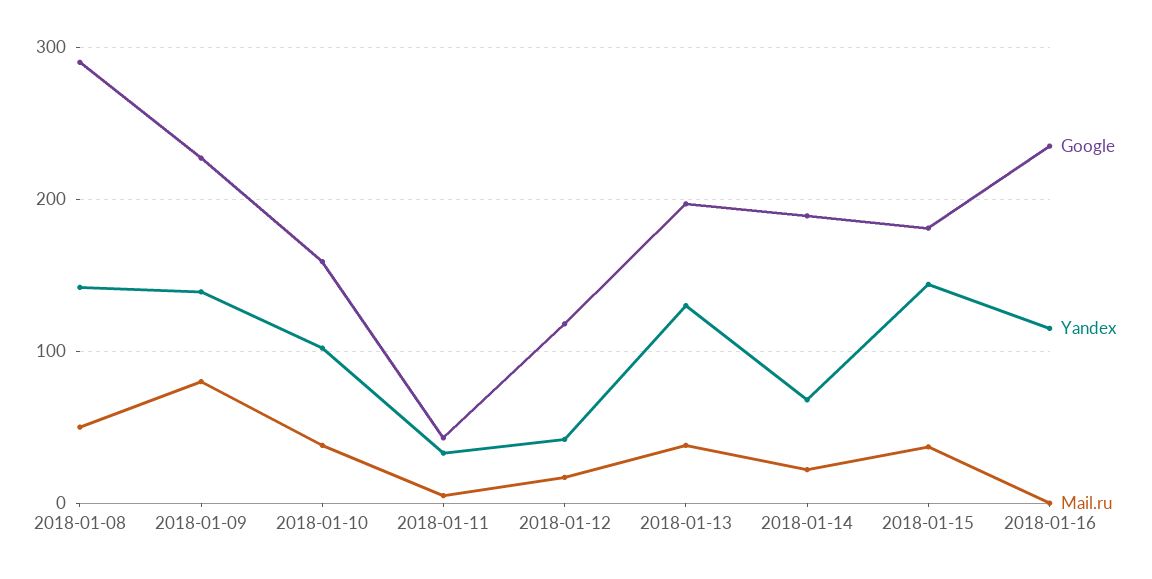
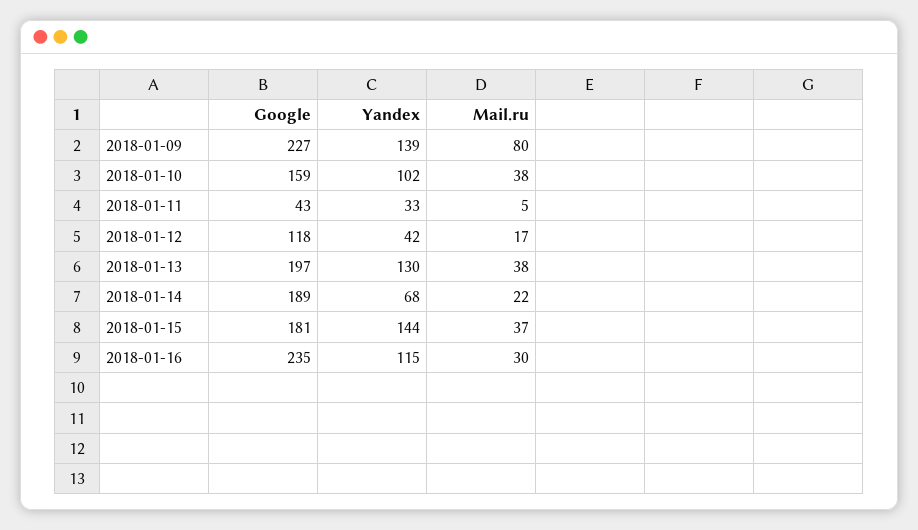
  {
    "Google": {
-     "2018-01-08": 290,
      "2018-01-09": 227,
      "2018-01-10": 159,
      "2018-01-11": 43,
      "2018-01-12": 118,
      "2018-01-13": 197,
      "2018-01-14": 189,
      "2018-01-15": 181,
      "2018-01-16": 235
    },
    "Yandex": {
-     "2018-01-08": 140,
      "2018-01-09": 139,
      "2018-01-10": 102,
      "2018-01-11": 33,
      "2018-01-12": 42,
      "2018-01-13": 130,
      "2018-01-14": 68,
      "2018-01-15": 144,
      "2018-01-16": 115
    },
    "Mail.ru": {
-     "2018-01-08": 50,
      "2018-01-09": 80,
      "2018-01-10": 38,
      "2018-01-11": 5,
      "2018-01-12": 17,
      "2018-01-13": 38,
      "2018-01-14": 22,
      "2018-01-15": 37,
-     "2018-01-16": 0
+     "2018-01-16": 30
    }
  }

